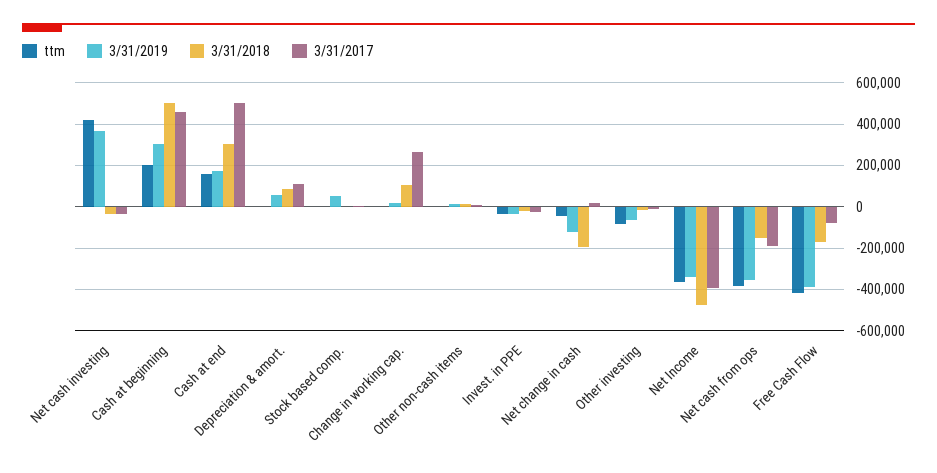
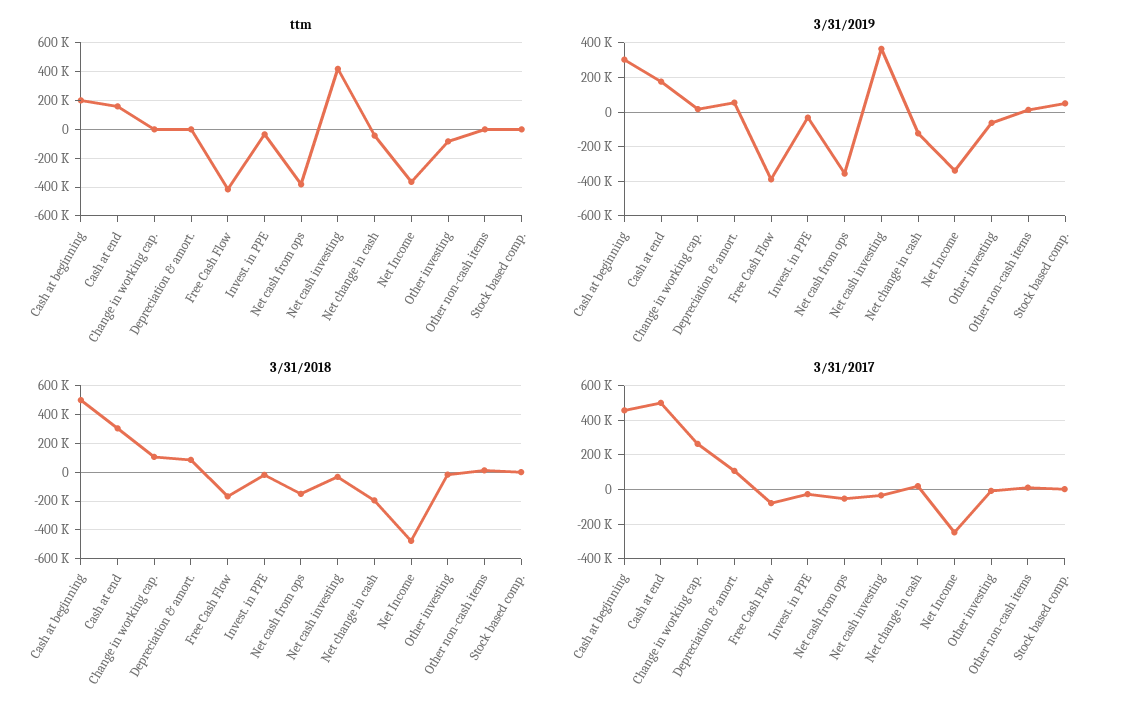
  {
    "ttm": {
      "Net cash investing": 400000,
      "Cash at beginning": 200000,
      "Cash at end": 150000,
      "Depreciation & amort.": 0,
      "Stock based comp.": 0,
      "Change in working cap.": 0,
      "Other non-cash items": 0,
      "Invest. in PPE": -50000,
      "Net change in cash": -50000,
      "Other investing": -100000,
      "Net Income": -350000,
      "Net cash from ops": -400000,
      "Free Cash Flow": -400000
    },
    "3/31/2019": {
      "Net cash investing": 350000,
      "Cash at beginning": 300000,
      "Cash at end": 200000,
      "Depreciation & amort.": 50000,
      "Stock based comp.": 50000,
      "Change in working cap.": 0,
      "Other non-cash items": 0,
      "Invest. in PPE": -50000,
      "Net change in cash": -100000,
      "Other investing": -50000,
      "Net Income": -350000,
      "Net cash from ops": -350000,
      "Free Cash Flow": -400000
    },
    "3/31/2018": {
      "Net cash investing": -50000,
      "Cash at beginning": 500000,
      "Cash at end": 300000,
      "Depreciation & amort.": 100000,
      "Stock based comp.": 0,
      "Change in working cap.": 100000,
      "Other non-cash items": 0,
      "Invest. in PPE": 0,
      "Net change in cash": -200000,
      "Other investing": 0,
      "Net Income": -500000,
      "Net cash from ops": -150000,
      "Free Cash Flow": -150000
    },
    "3/31/2017": {
      "Net cash investing": -50000,
      "Cash at beginning": 450000,
      "Cash at end": 500000,
      "Depreciation & amort.": 100000,
      "Stock based comp.": 0,
      "Change in working cap.": 250000,
      "Other non-cash items": 0,
      "Invest. in PPE": -50000,
      "Net change in cash": 0,
      "Other investing": 0,
-     "Net Income": -400000,
+     "Net Income": -250000,
-     "Net cash from ops": -200000,
+     "Net cash from ops": -50000,
      "Free Cash Flow": -100000
    }
  }

